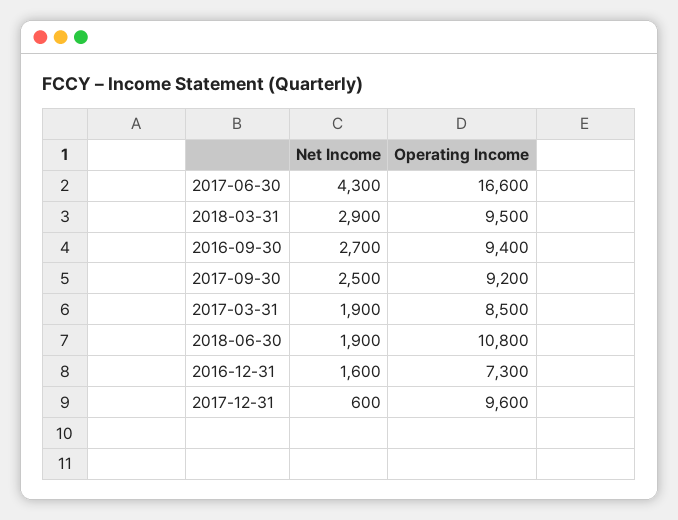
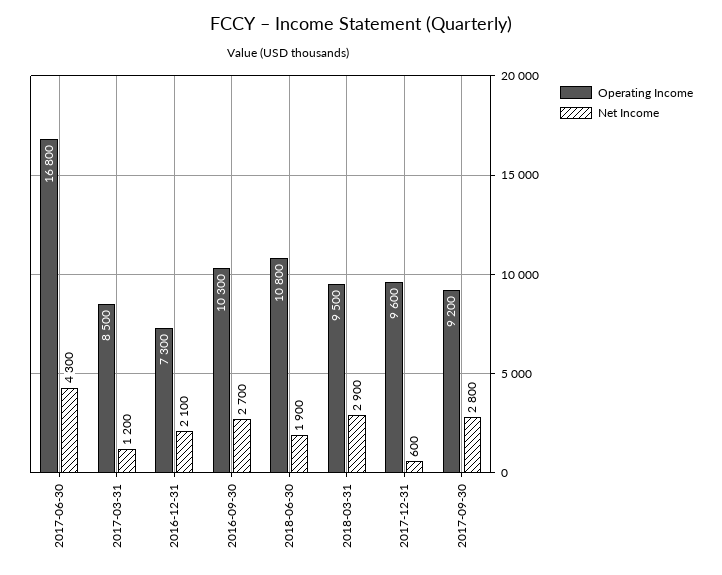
  {
    "Net Income": {
      "2017-06-30": 4300,
      "2018-03-31": 2900,
      "2016-09-30": 2700,
-     "2017-09-30": 2500,
+     "2017-09-30": 2800,
-     "2017-03-31": 1900,
+     "2017-03-31": 1200,
      "2018-06-30": 1900,
-     "2016-12-31": 1600,
+     "2016-12-31": 2100,
      "2017-12-31": 600
    },
    "Operating Income": {
-     "2017-06-30": 16600,
+     "2017-06-30": 16800,
      "2018-03-31": 9500,
-     "2016-09-30": 9400,
+     "2016-09-30": 10300,
      "2017-09-30": 9200,
      "2017-03-31": 8500,
      "2018-06-30": 10800,
      "2016-12-31": 7300,
      "2017-12-31": 9600
    }
  }

